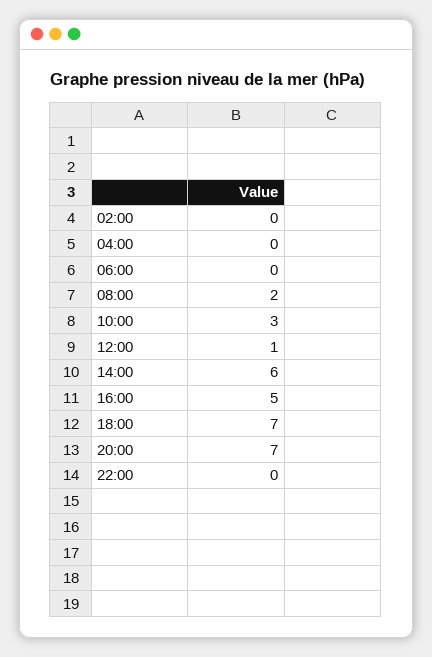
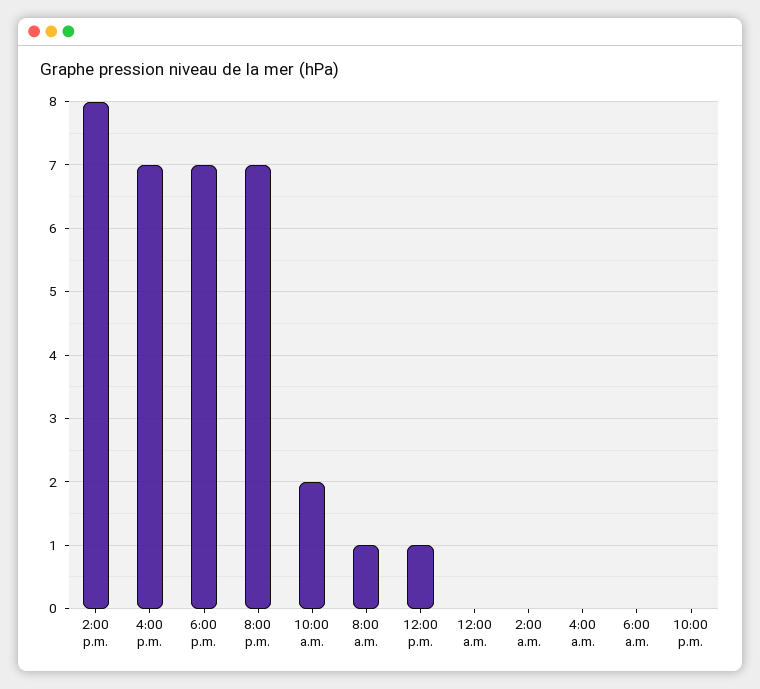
  {
    "02:00": 0,
    "04:00": 0,
    "06:00": 0,
-   "08:00": 2,
+   "08:00": 1,
-   "10:00": 3,
+   "10:00": 2,
    "12:00": 1,
-   "14:00": 6,
+   "14:00": 8,
-   "16:00": 5,
+   "16:00": 7,
    "18:00": 7,
    "20:00": 7,
-   "22:00": 0
+   "22:00": 0,
+   "12:00 a.m.": 0
  }

